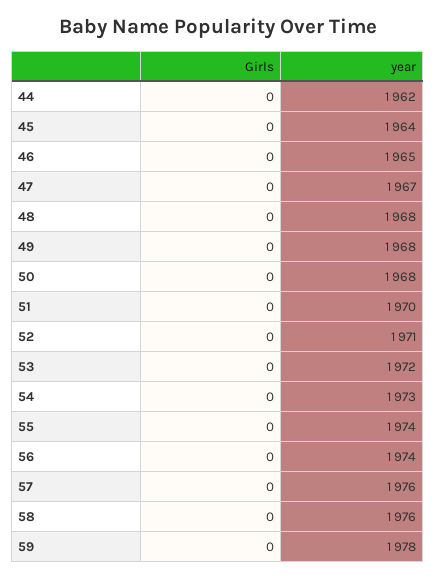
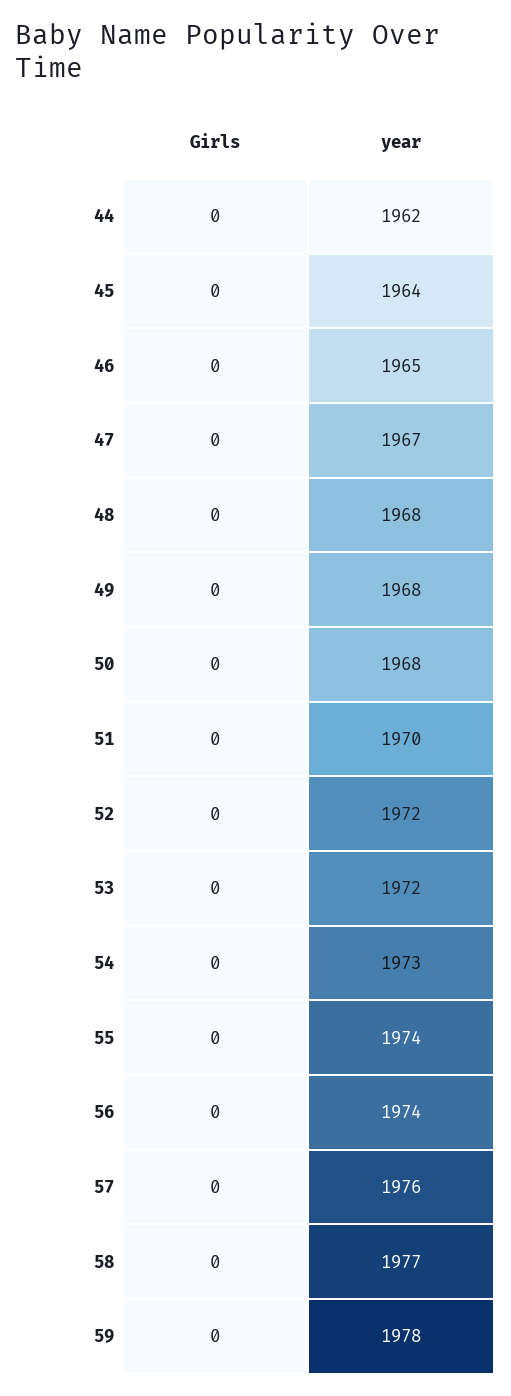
  {
    "Girls": {
      "44": 0,
      "45": 0,
      "46": 0,
      "47": 0,
      "48": 0,
      "49": 0,
      "50": 0,
      "51": 0,
      "52": 0,
      "53": 0,
      "54": 0,
      "55": 0,
      "56": 0,
      "57": 0,
      "58": 0,
      "59": 0
    },
    "year": {
      "44": 1962,
      "45": 1964,
      "46": 1965,
      "47": 1967,
      "48": 1968,
      "49": 1968,
      "50": 1968,
      "51": 1970,
-     "52": 1971,
+     "52": 1972,
      "53": 1972,
      "54": 1973,
      "55": 1974,
      "56": 1974,
      "57": 1976,
-     "58": 1976,
+     "58": 1977,
      "59": 1978
    }
  }

